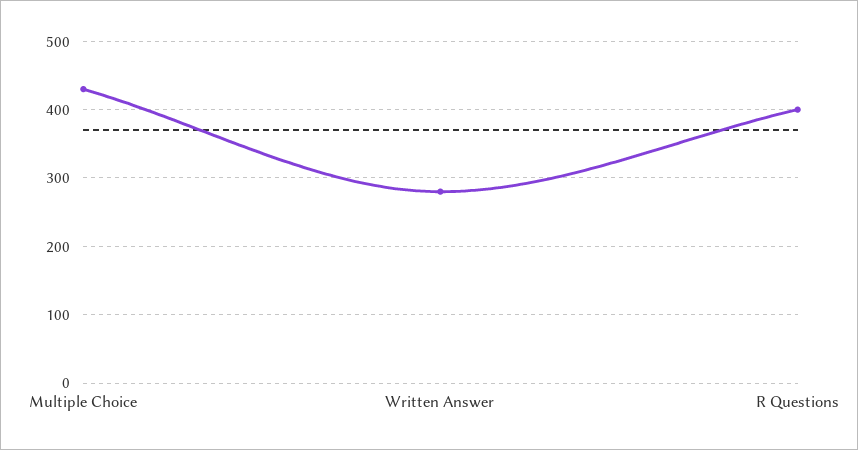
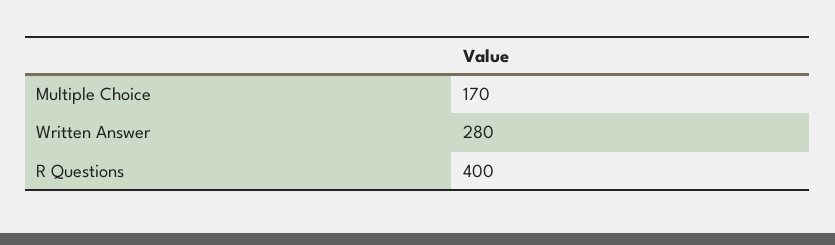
  {
-   "Multiple Choice": 430,
+   "Multiple Choice": 170,
    "Written Answer": 280,
    "R Questions": 400
  }

